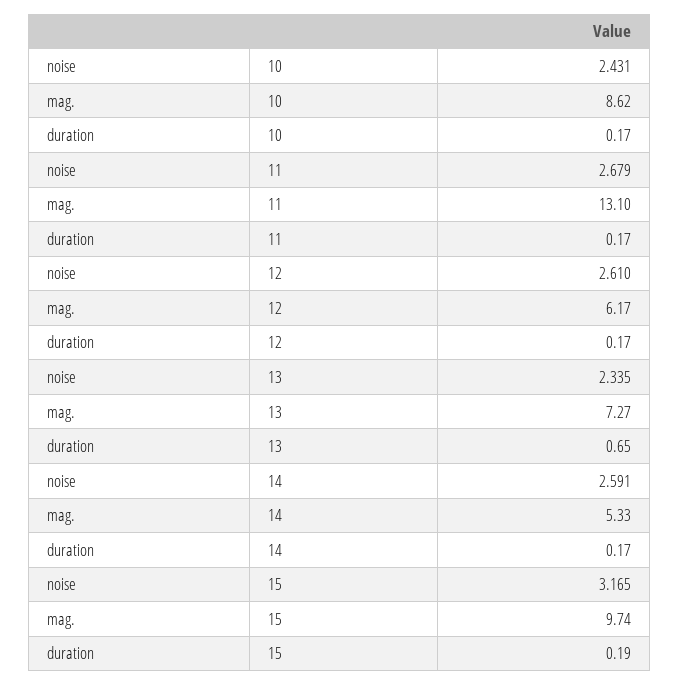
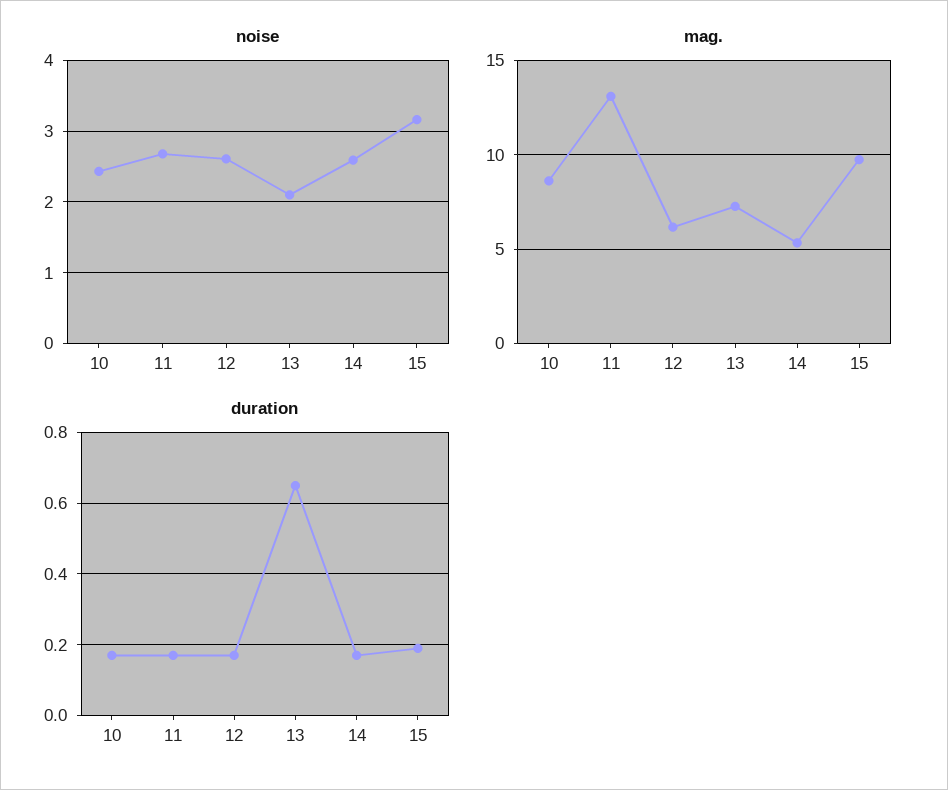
  {
    "noise": {
      "10": 2.431,
      "11": 2.679,
      "12": 2.61,
-     "13": 2.335,
+     "13": 2.1,
      "14": 2.591,
      "15": 3.165
    },
    "mag.": {
      "10": 8.62,
      "11": 13.1,
      "12": 6.17,
      "13": 7.27,
      "14": 5.33,
      "15": 9.74
    },
    "duration": {
      "10": 0.17,
      "11": 0.17,
      "12": 0.17,
      "13": 0.65,
      "14": 0.17,
      "15": 0.19
    }
  }

